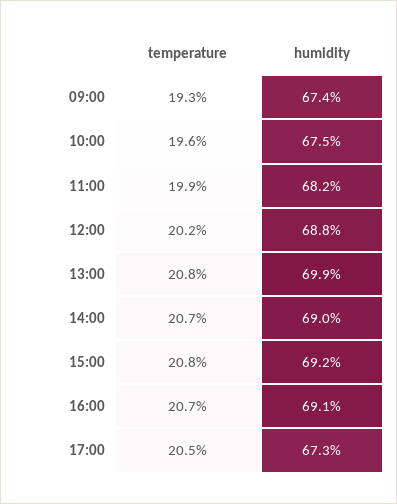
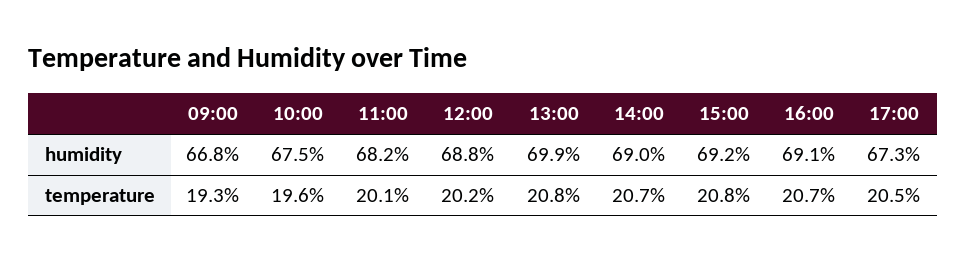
  {
    "temperature": {
      "09:00": 19.3,
      "10:00": 19.6,
-     "11:00": 19.9,
+     "11:00": 20.1,
      "12:00": 20.2,
      "13:00": 20.8,
      "14:00": 20.7,
      "15:00": 20.8,
      "16:00": 20.7,
      "17:00": 20.5
    },
    "humidity": {
-     "09:00": 67.4,
+     "09:00": 66.8,
      "10:00": 67.5,
      "11:00": 68.2,
      "12:00": 68.8,
      "13:00": 69.9,
      "14:00": 69,
      "15:00": 69.2,
      "16:00": 69.1,
      "17:00": 67.3
    }
  }

